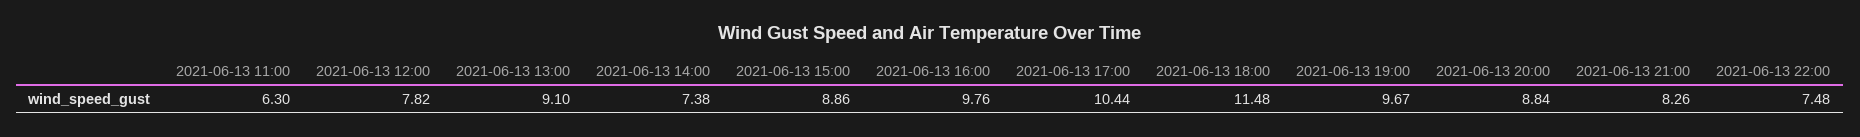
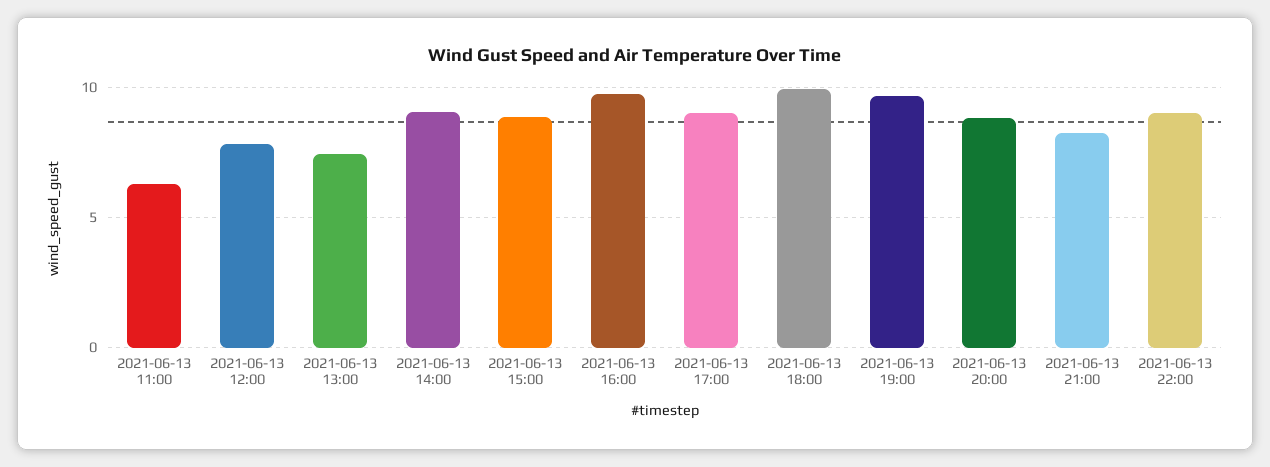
  {
    "2021-06-13 11:00": 6.3,
    "2021-06-13 12:00": 7.82,
-   "2021-06-13 13:00": 9.1,
+   "2021-06-13 13:00": 7.5,
-   "2021-06-13 14:00": 7.38,
+   "2021-06-13 14:00": 9,
    "2021-06-13 15:00": 8.86,
    "2021-06-13 16:00": 9.76,
-   "2021-06-13 17:00": 10.44,
+   "2021-06-13 17:00": 9,
-   "2021-06-13 18:00": 11.48,
+   "2021-06-13 18:00": 10,
    "2021-06-13 19:00": 9.67,
    "2021-06-13 20:00": 8.84,
    "2021-06-13 21:00": 8.26,
-   "2021-06-13 22:00": 7.48
+   "2021-06-13 22:00": 9
  }

